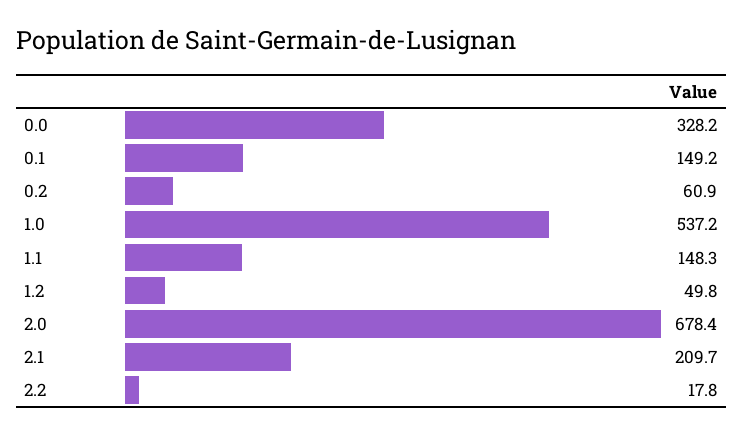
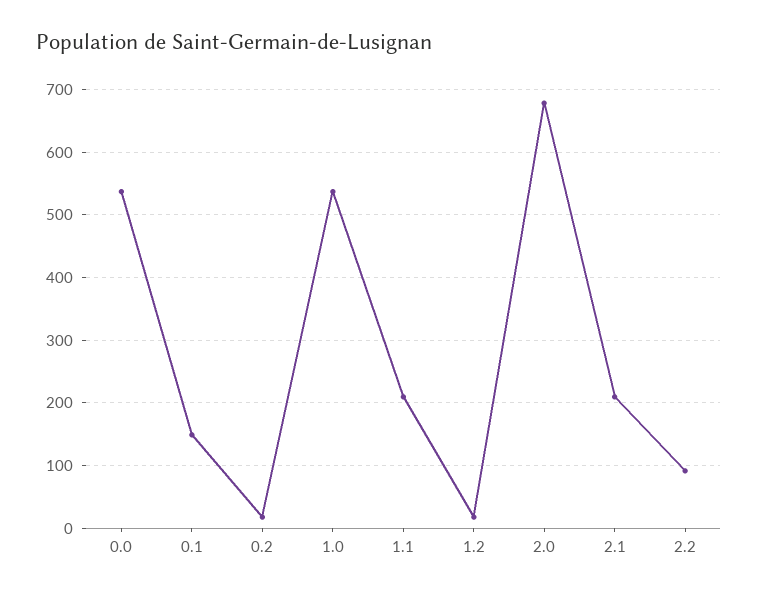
  {
-   "0.0": 328.2,
+   "0.0": 540,
    "0.1": 149.2,
-   "0.2": 60.9,
+   "0.2": 20,
    "1.0": 537.2,
-   "1.1": 148.3,
+   "1.1": 210,
-   "1.2": 49.8,
+   "1.2": 20,
    "2.0": 678.4,
    "2.1": 209.7,
-   "2.2": 17.8
+   "2.2": 90
  }

